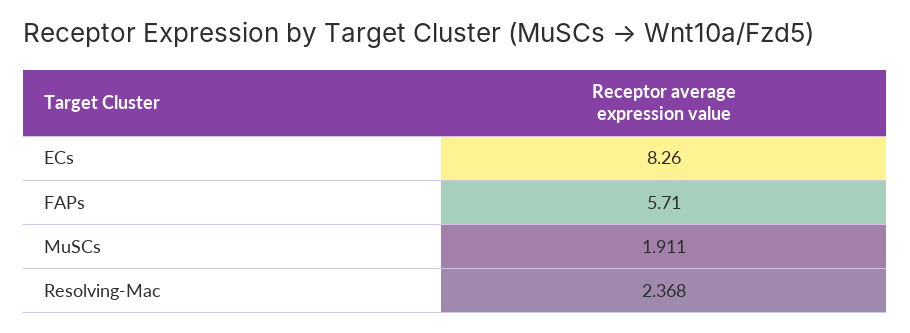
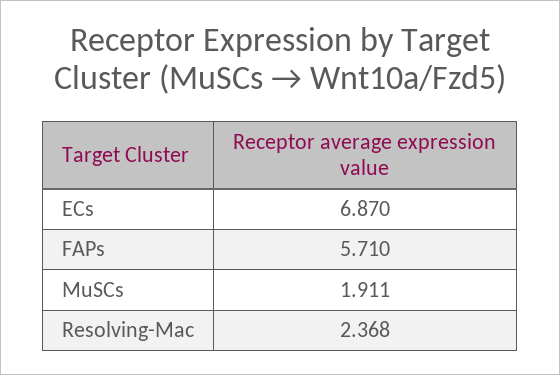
  {
-   "ECs": 8.26,
+   "ECs": 6.87,
    "FAPs": 5.71,
    "MuSCs": 1.911,
    "Resolving-Mac": 2.368
  }

